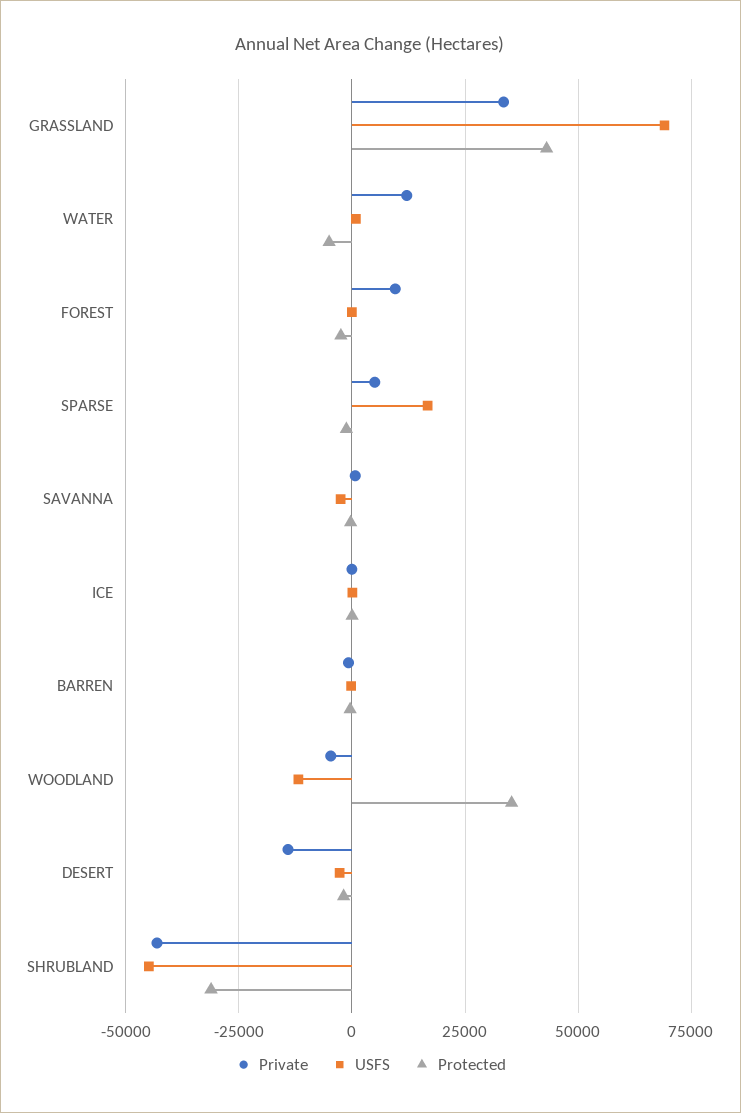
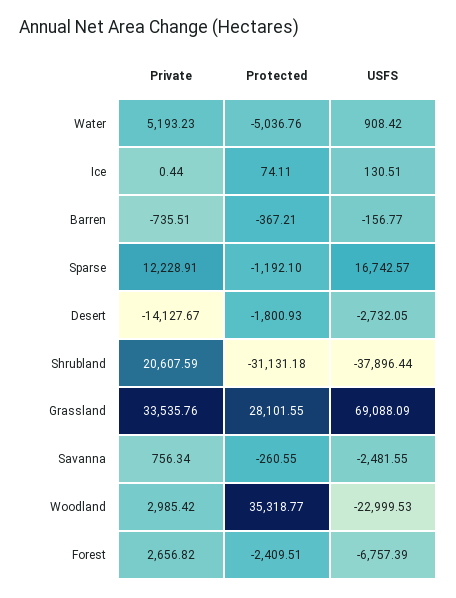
  {
    "Private": {
      "GRASSLAND": 33535.76,
-     "WATER": 12500,
+     "WATER": 5193.23,
-     "FOREST": 10000,
+     "FOREST": 2656.82,
-     "SPARSE": 5000,
+     "SPARSE": 12228.91,
      "SAVANNA": 756.34,
      "ICE": 0.44,
      "BARREN": -735.51,
-     "WOODLAND": -5000,
+     "WOODLAND": 2985.42,
      "DESERT": -14127.67,
-     "SHRUBLAND": -42500
+     "SHRUBLAND": 20607.59
    },
    "USFS": {
      "GRASSLAND": 69088.09,
      "WATER": 908.42,
-     "FOREST": 0,
+     "FOREST": -6757.39,
      "SPARSE": 16742.57,
      "SAVANNA": -2481.55,
      "ICE": 130.51,
      "BARREN": -156.77,
-     "WOODLAND": -12500,
+     "WOODLAND": -22999.53,
      "DESERT": -2732.05,
-     "SHRUBLAND": -45000
+     "SHRUBLAND": -37896.44
    },
    "Protected": {
-     "GRASSLAND": 42500,
+     "GRASSLAND": 28101.55,
      "WATER": -5036.76,
      "FOREST": -2409.51,
      "SPARSE": -1192.1,
      "SAVANNA": -260.55,
      "ICE": 74.11,
      "BARREN": -367.21,
      "WOODLAND": 35318.77,
      "DESERT": -1800.93,
      "SHRUBLAND": -31131.18
    }
  }

